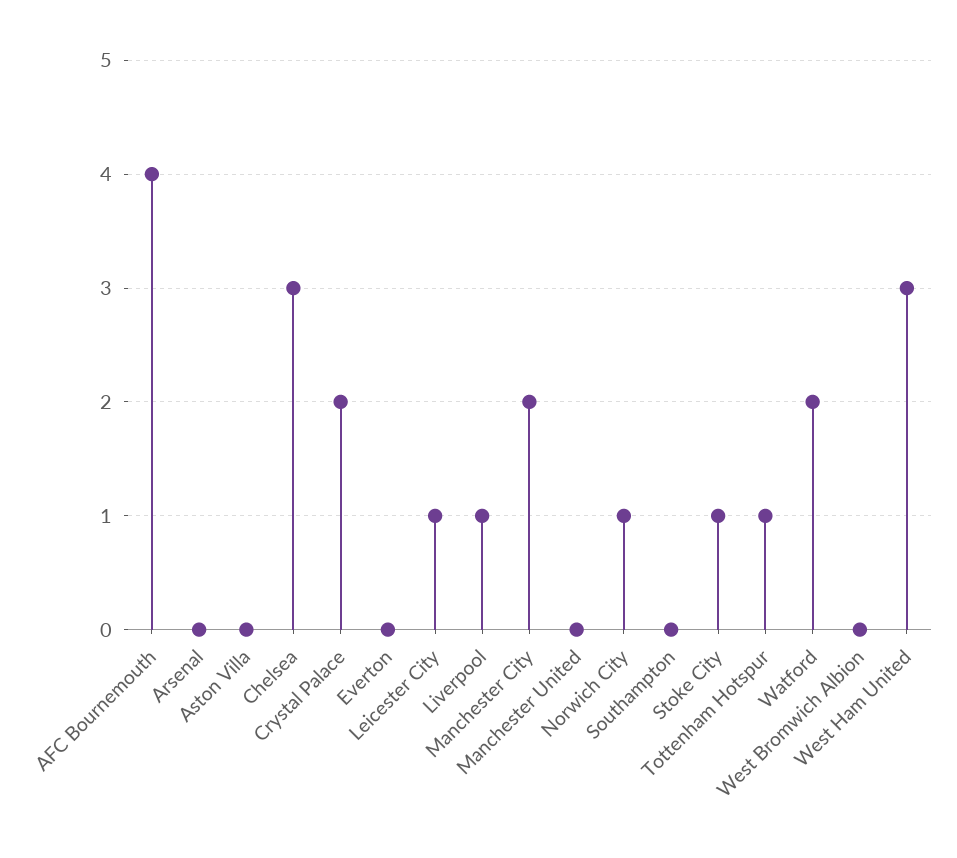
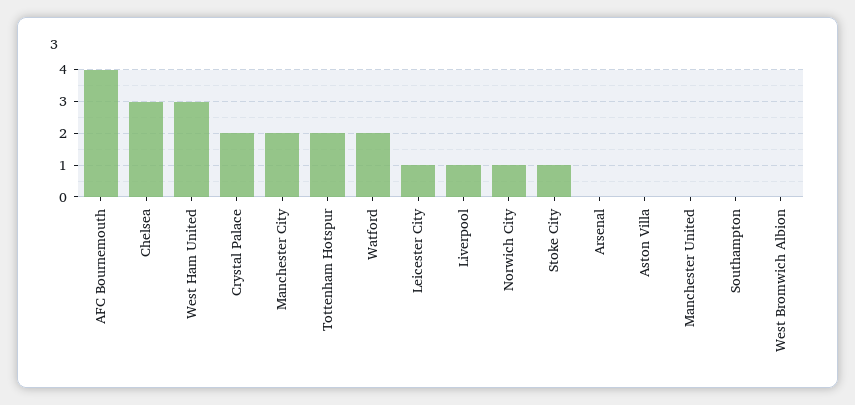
  {
    "AFC Bournemouth": 4,
    "Arsenal": 0,
    "Aston Villa": 0,
    "Chelsea": 3,
    "Crystal Palace": 2,
-   "Everton": 0,
    "Leicester City": 1,
    "Liverpool": 1,
    "Manchester City": 2,
    "Manchester United": 0,
    "Norwich City": 1,
    "Southampton": 0,
    "Stoke City": 1,
-   "Tottenham Hotspur": 1,
+   "Tottenham Hotspur": 2,
    "Watford": 2,
    "West Bromwich Albion": 0,
    "West Ham United": 3
  }

